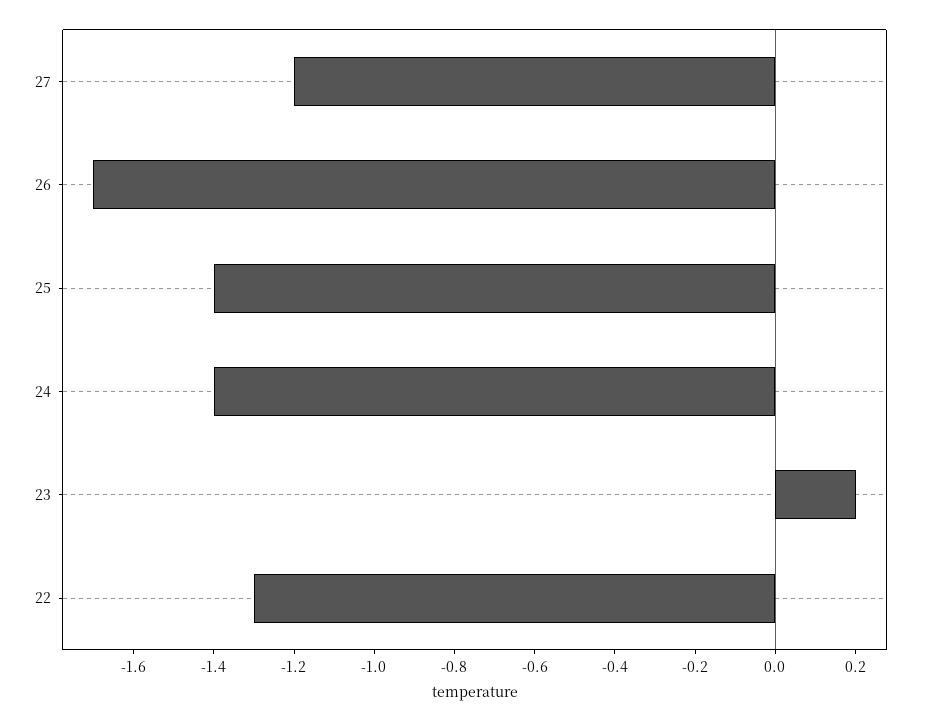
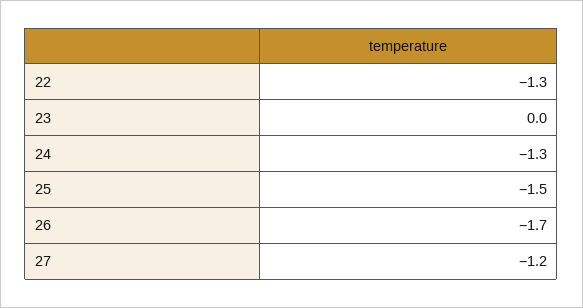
  {
    "27": -1.2,
    "26": -1.7,
-   "25": -1.4,
+   "25": -1.5,
-   "24": -1.4,
+   "24": -1.3,
-   "23": 0.2,
+   "23": 0,
    "22": -1.3
  }

